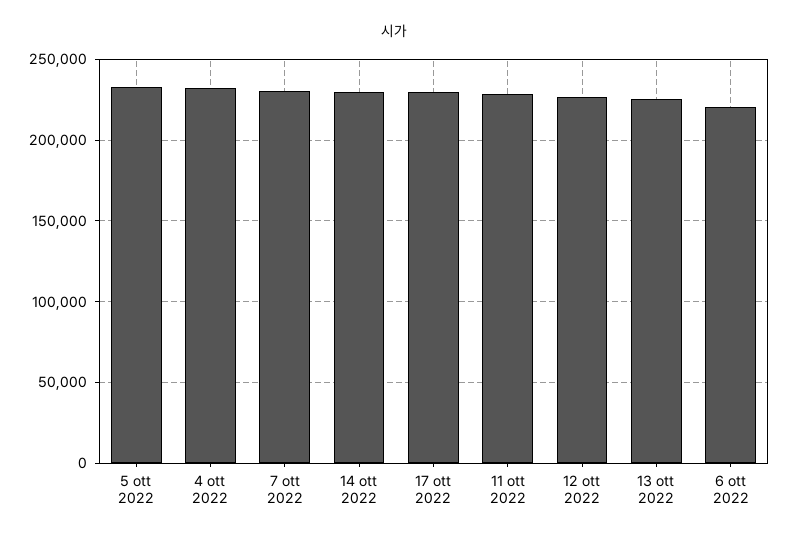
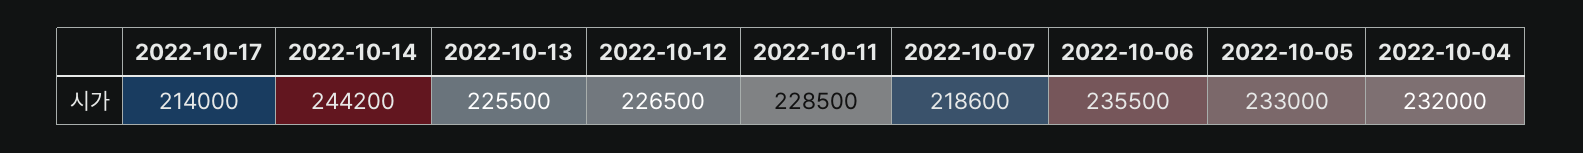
  {
    "5 ott 2022": 233000,
    "4 ott 2022": 232000,
-   "7 ott 2022": 230000,
+   "7 ott 2022": 218600,
-   "14 ott 2022": 230000,
+   "14 ott 2022": 244200,
-   "17 ott 2022": 230000,
+   "17 ott 2022": 214000,
    "11 ott 2022": 228500,
    "12 ott 2022": 226500,
    "13 ott 2022": 225500,
-   "6 ott 2022": 220000
+   "6 ott 2022": 235500
  }

